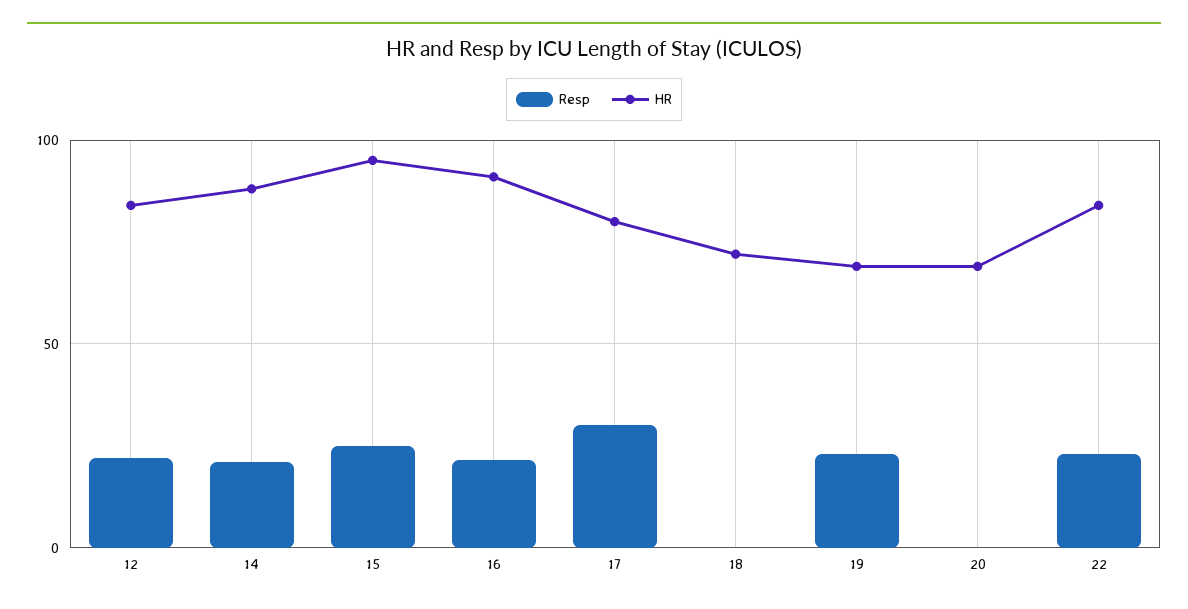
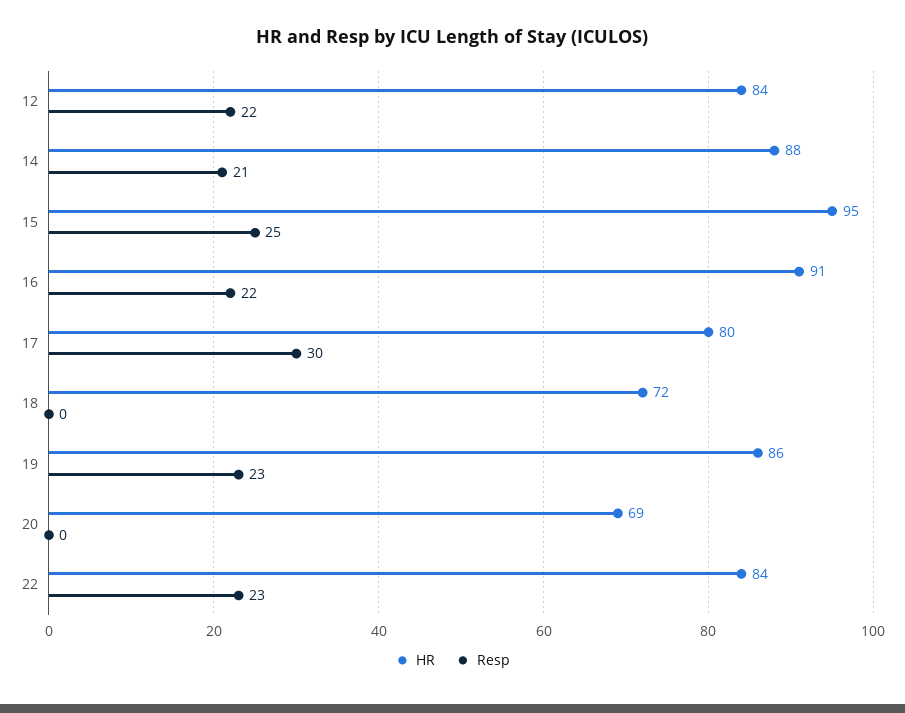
  {
    "Resp": {
      "12": 22,
      "14": 21,
      "15": 25,
      "16": 22,
      "17": 30,
      "18": 0,
      "19": 23,
      "20": 0,
      "22": 23
    },
    "HR": {
      "12": 84,
      "14": 88,
      "15": 95,
      "16": 91,
      "17": 80,
      "18": 72,
-     "19": 70,
+     "19": 86,
      "20": 69,
      "22": 84
    }
  }

